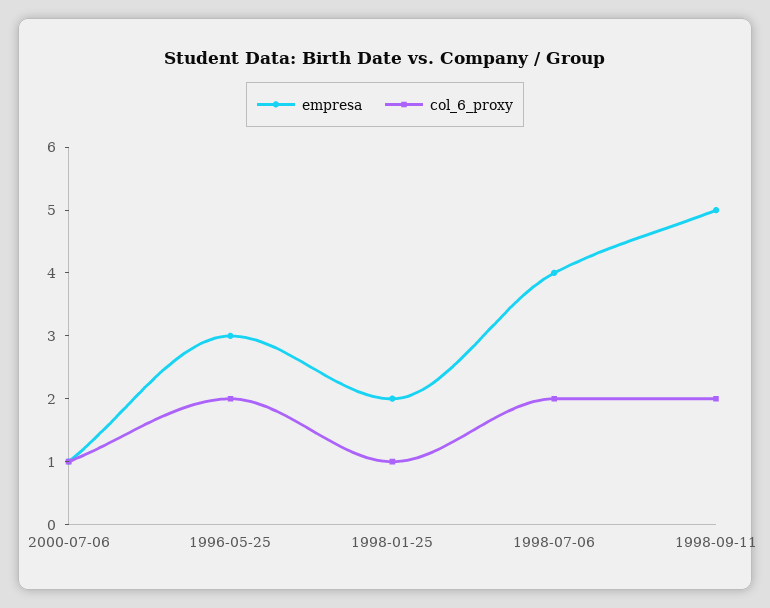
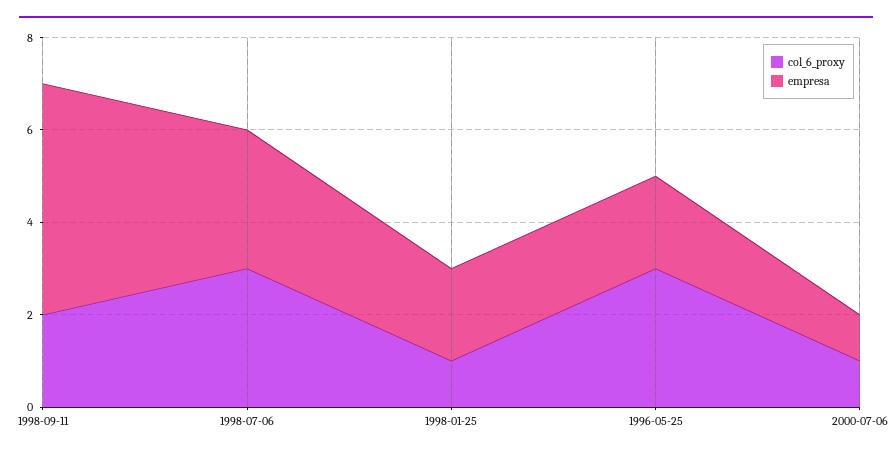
  {
    "empresa": {
      "2000-07-06": 1,
-     "1996-05-25": 3,
+     "1996-05-25": 2,
      "1998-01-25": 2,
-     "1998-07-06": 4,
+     "1998-07-06": 3,
      "1998-09-11": 5
    },
    "col_6_proxy": {
      "2000-07-06": 1,
-     "1996-05-25": 2,
+     "1996-05-25": 3,
      "1998-01-25": 1,
-     "1998-07-06": 2,
+     "1998-07-06": 3,
      "1998-09-11": 2
    }
  }

